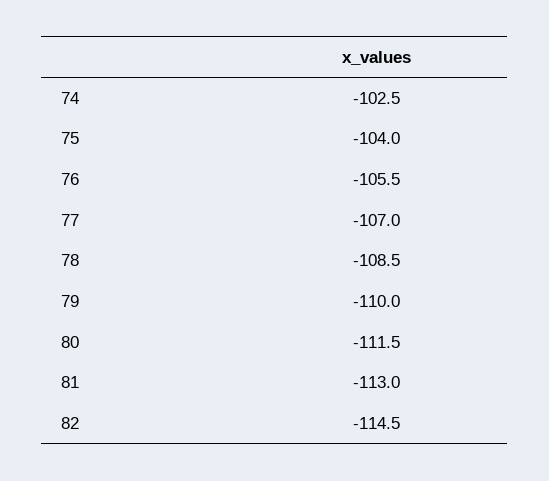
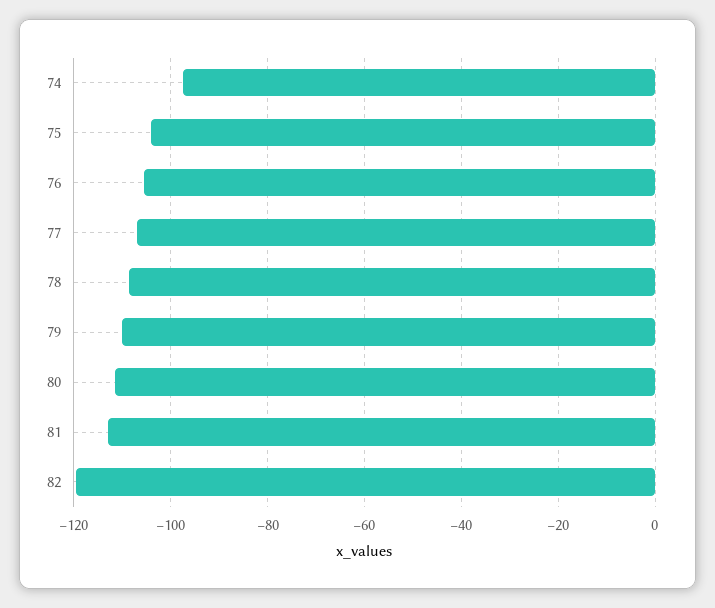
  {
-   "74": -102.5,
+   "74": -98,
    "75": -104,
    "76": -105.5,
    "77": -107,
    "78": -108.5,
    "79": -110,
    "80": -111.5,
    "81": -113,
-   "82": -114.5
+   "82": -120
  }

